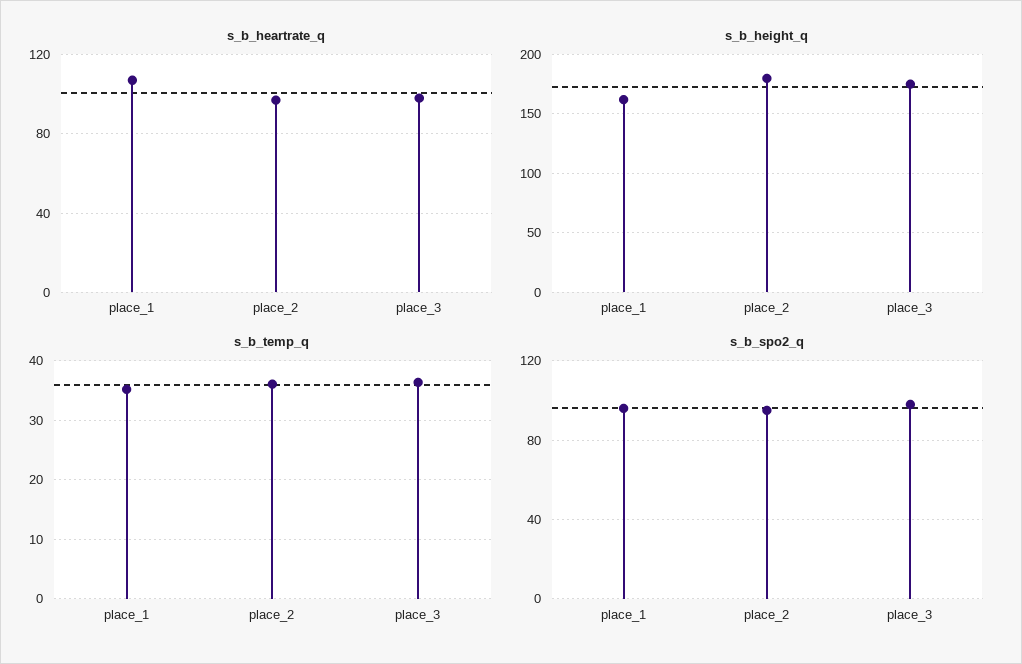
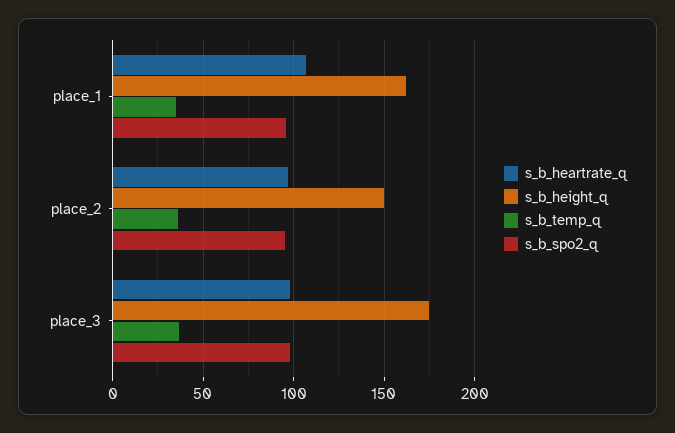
  {
    "s_b_heartrate_q": {
      "place_1": 105,
      "place_2": 95,
      "place_3": 100
    },
    "s_b_height_q": {
      "place_1": 160,
-     "place_2": 180,
+     "place_2": 150,
      "place_3": 175
    },
    "s_b_temp_q": {
      "place_1": 36,
      "place_2": 36,
      "place_3": 36
    },
    "s_b_spo2_q": {
      "place_1": 95,
      "place_2": 95,
      "place_3": 100
    }
  }

